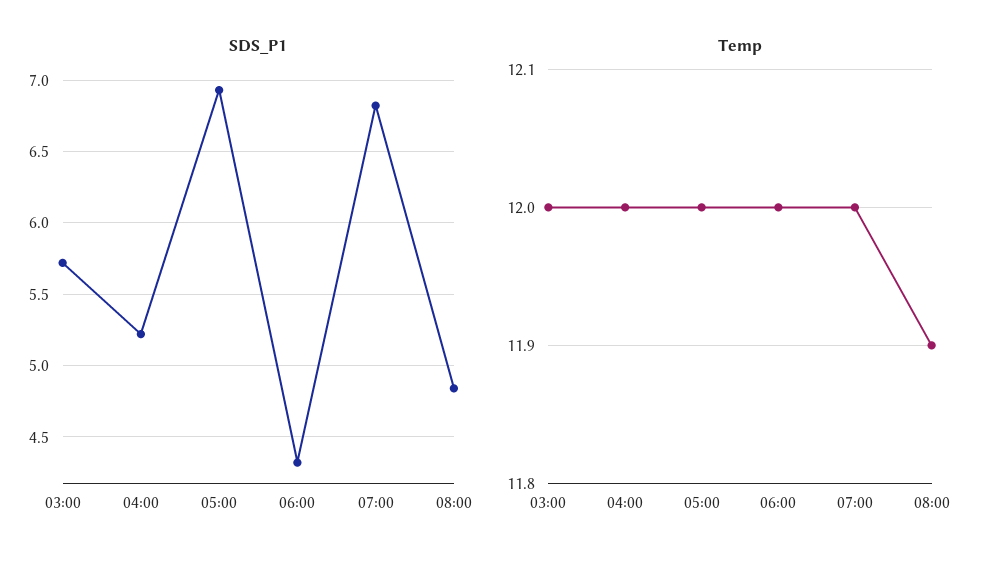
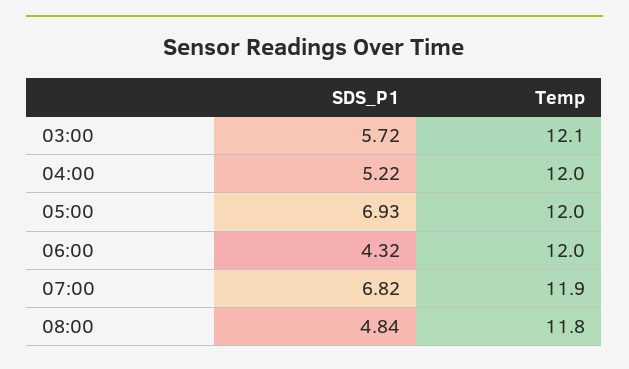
  {
    "SDS_P1": {
      "03:00": 5.72,
      "04:00": 5.22,
      "05:00": 6.93,
      "06:00": 4.32,
      "07:00": 6.82,
      "08:00": 4.84
    },
    "Temp": {
-     "03:00": 12,
+     "03:00": 12.1,
      "04:00": 12,
      "05:00": 12,
      "06:00": 12,
-     "07:00": 12,
+     "07:00": 11.9,
-     "08:00": 11.9
+     "08:00": 11.8
    }
  }

